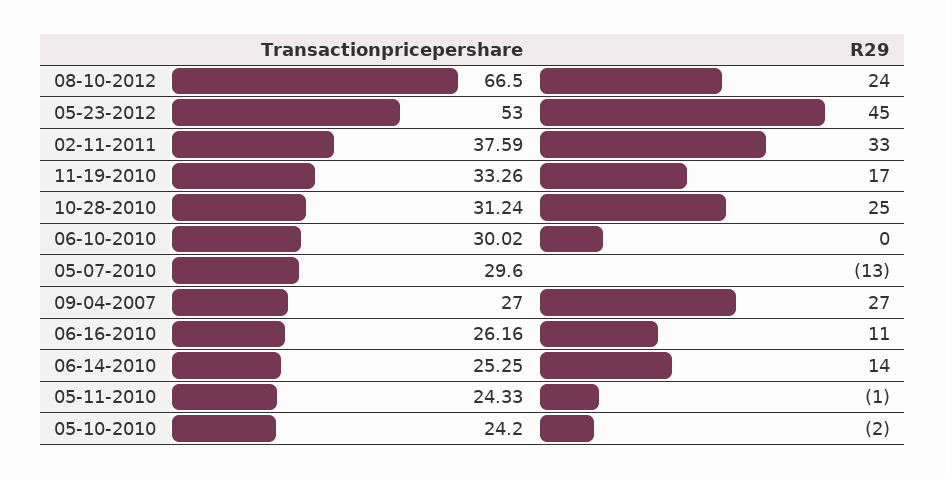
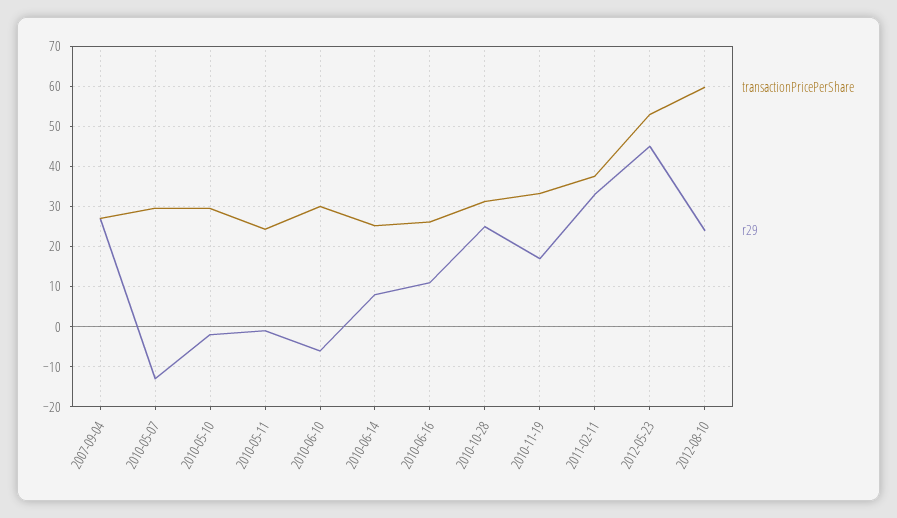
  {
    "Transactionpricepershare": {
-     "08-10-2012": 66.5,
+     "08-10-2012": 60,
      "05-23-2012": 53,
      "02-11-2011": 37.59,
      "11-19-2010": 33.26,
      "10-28-2010": 31.24,
      "06-10-2010": 30.02,
      "05-07-2010": 29.6,
      "09-04-2007": 27,
      "06-16-2010": 26.16,
      "06-14-2010": 25.25,
      "05-11-2010": 24.33,
-     "05-10-2010": 24.2
+     "05-10-2010": 30
    },
    "R29": {
      "08-10-2012": 24,
      "05-23-2012": 45,
      "02-11-2011": 33,
      "11-19-2010": 17,
      "10-28-2010": 25,
-     "06-10-2010": 0,
+     "06-10-2010": -6,
      "05-07-2010": -13,
      "09-04-2007": 27,
      "06-16-2010": 11,
-     "06-14-2010": 14,
+     "06-14-2010": 8,
      "05-11-2010": -1,
      "05-10-2010": -2
    }
  }

